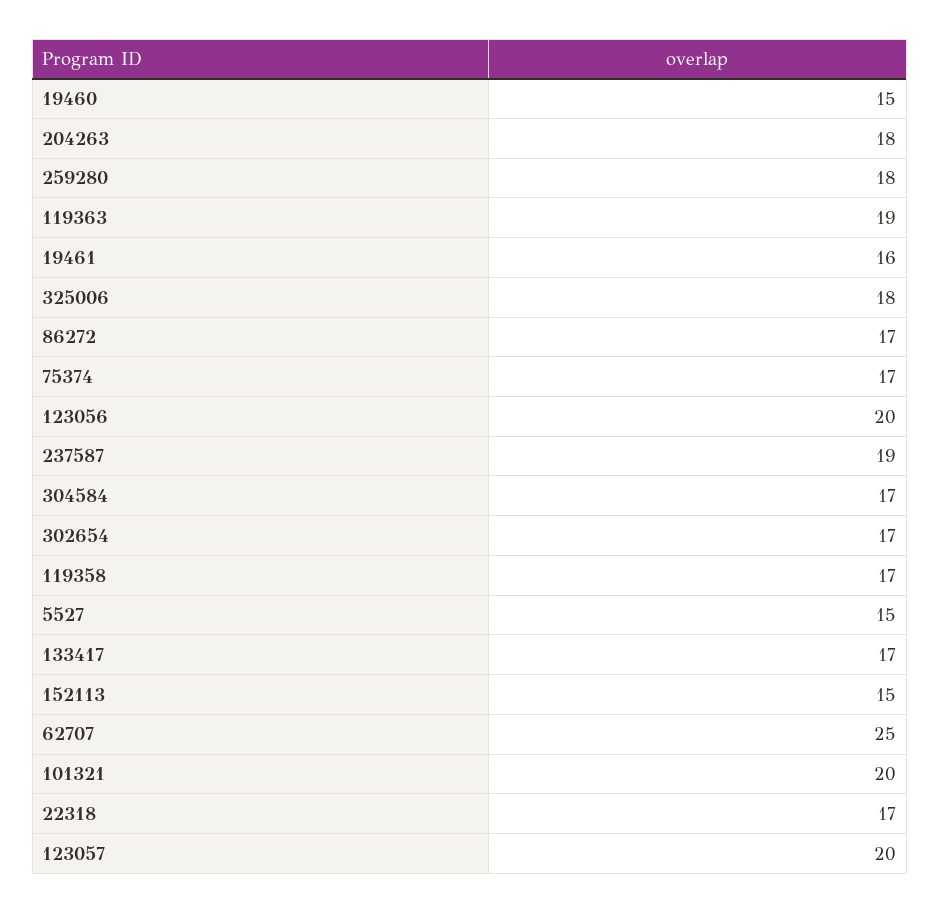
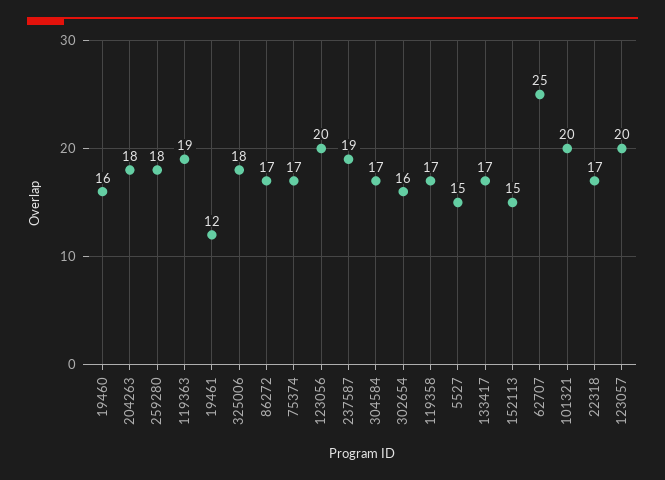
  {
-   "19460": 15,
+   "19460": 16,
    "204263": 18,
    "259280": 18,
    "119363": 19,
-   "19461": 16,
+   "19461": 12,
    "325006": 18,
    "86272": 17,
    "75374": 17,
    "123056": 20,
    "237587": 19,
    "304584": 17,
-   "302654": 17,
+   "302654": 16,
    "119358": 17,
    "5527": 15,
    "133417": 17,
    "152113": 15,
    "62707": 25,
    "101321": 20,
    "22318": 17,
    "123057": 20
  }

